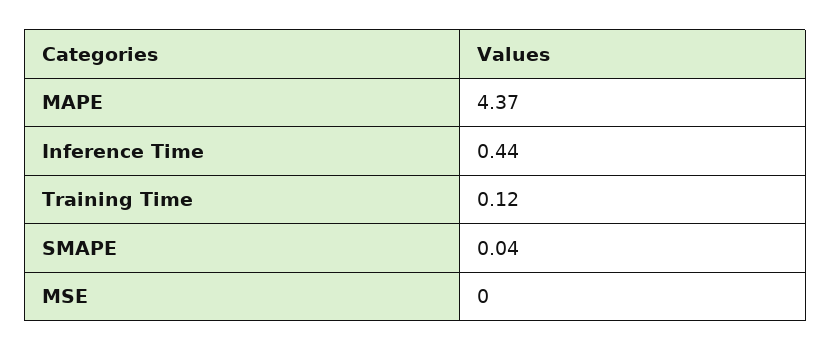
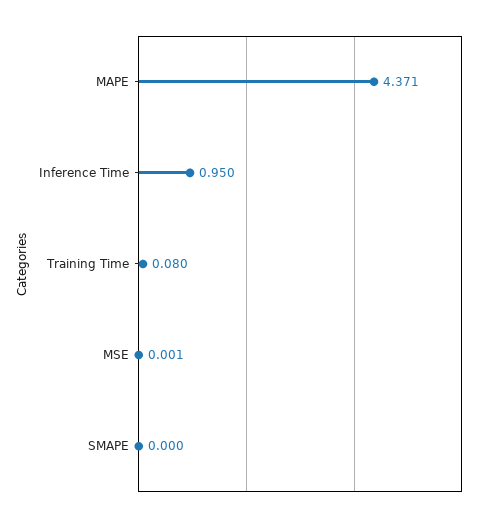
  {
    "MAPE": 4.371,
-   "Inference Time": 0.44,
+   "Inference Time": 0.95,
-   "Training Time": 0.12,
+   "Training Time": 0.08,
-   "SMAPE": 0.04,
+   "SMAPE": 0,
    "MSE": 0.001
  }

